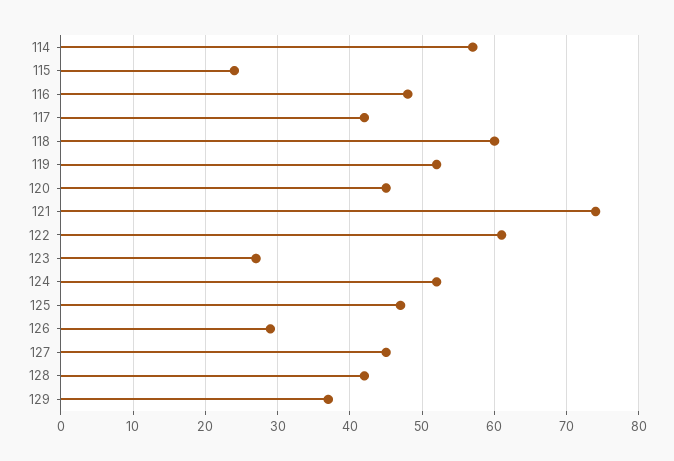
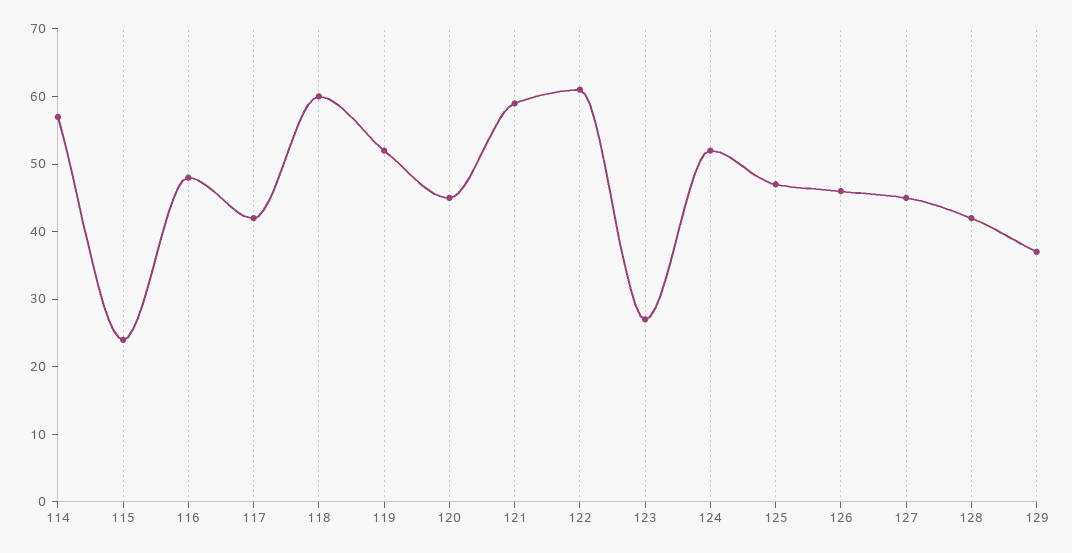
  {
    "114": 57,
    "115": 24,
    "116": 48,
    "117": 42,
    "118": 60,
    "119": 52,
    "120": 45,
-   "121": 74,
+   "121": 60,
    "122": 61,
    "123": 27,
    "124": 52,
    "125": 47,
-   "126": 29,
+   "126": 45,
    "127": 45,
    "128": 42,
    "129": 37
  }

